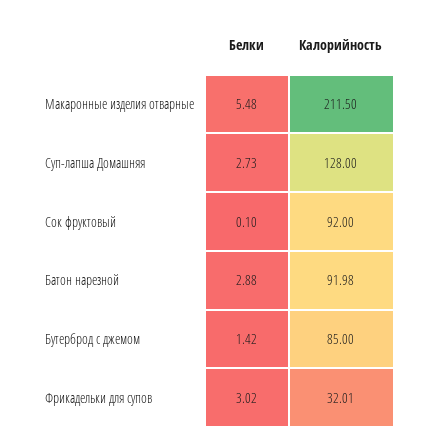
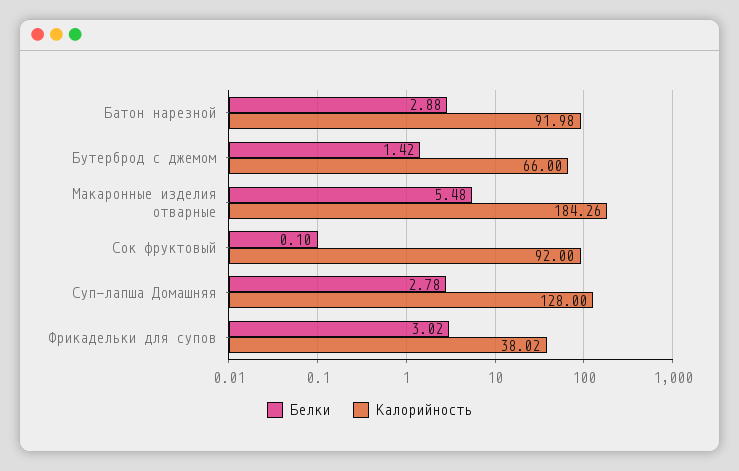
  {
    "Белки": {
      "Макаронные изделия отварные": 5.48,
-     "Суп-лапша Домашняя": 2.73,
+     "Суп-лапша Домашняя": 2.78,
      "Сок фруктовый": 0.1,
      "Батон нарезной": 2.88,
      "Бутерброд с джемом": 1.42,
      "Фрикадельки для супов": 3.02
    },
    "Калорийность": {
-     "Макаронные изделия отварные": 211.5,
+     "Макаронные изделия отварные": 184.26,
      "Суп-лапша Домашняя": 128,
      "Сок фруктовый": 92,
      "Батон нарезной": 91.98,
-     "Бутерброд с джемом": 85,
+     "Бутерброд с джемом": 66,
-     "Фрикадельки для супов": 32.01
+     "Фрикадельки для супов": 38.02
    }
  }

